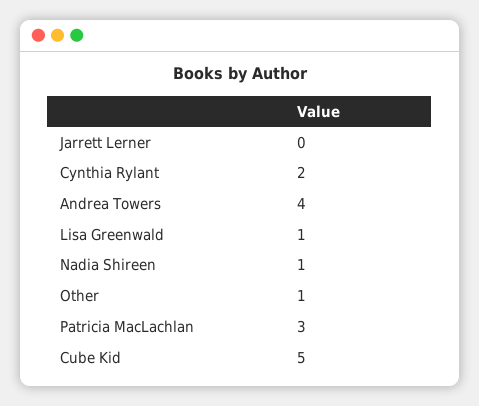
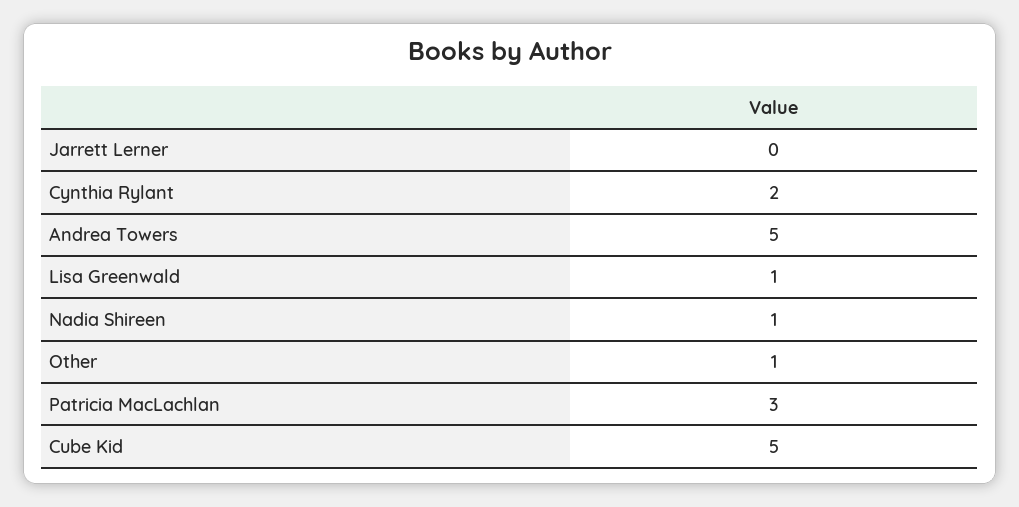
  {
    "Jarrett Lerner": 0,
    "Cynthia Rylant": 2,
-   "Andrea Towers": 4,
+   "Andrea Towers": 5,
    "Lisa Greenwald": 1,
    "Nadia Shireen": 1,
    "Other": 1,
    "Patricia MacLachlan": 3,
    "Cube Kid": 5
  }

